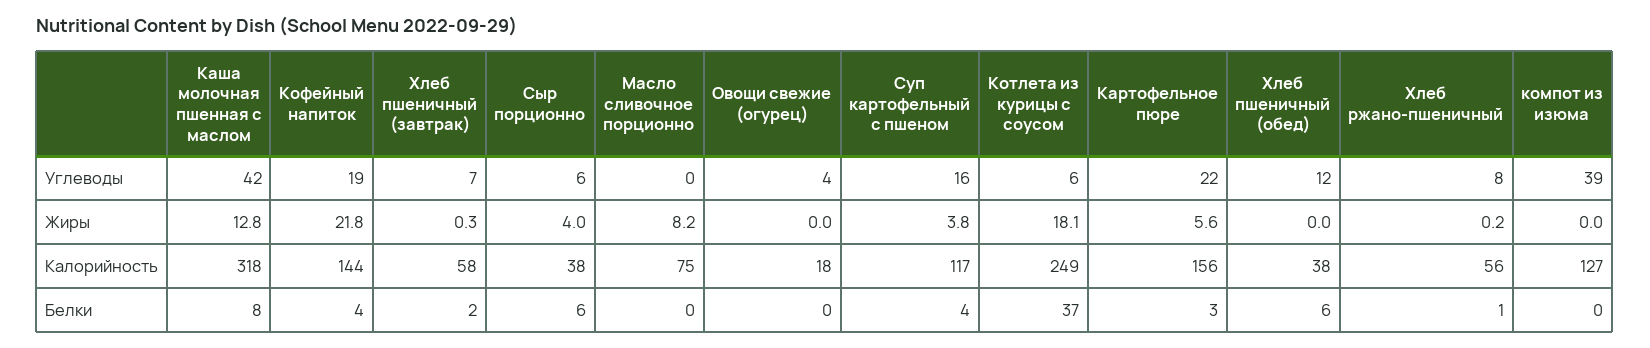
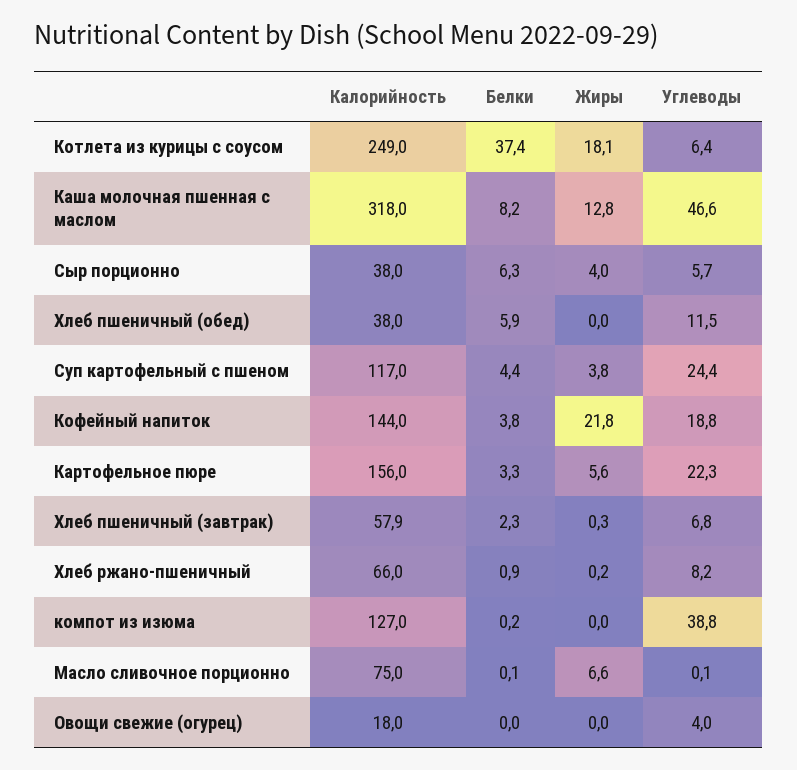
  {
    "Каша молочная пшенная с маслом": {
-     "Углеводы": 42,
+     "Углеводы": 46.6,
      "Жиры": 12.8,
      "Калорийность": 318,
      "Белки": 8.2
    },
    "Кофейный напиток": {
      "Углеводы": 18.8,
      "Жиры": 21.8,
      "Калорийность": 144,
      "Белки": 3.8
    },
    "Хлеб пшеничный (завтрак)": {
      "Углеводы": 6.8,
      "Жиры": 0.3,
      "Калорийность": 57.9,
      "Белки": 2.3
    },
    "Сыр порционно": {
      "Углеводы": 5.7,
      "Жиры": 4,
      "Калорийность": 38,
      "Белки": 6.3
    },
    "Масло сливочное порционно": {
      "Углеводы": 0.1,
-     "Жиры": 8.2,
+     "Жиры": 6.6,
      "Калорийность": 75,
      "Белки": 0.1
    },
    "Овощи свежие (огурец)": {
      "Углеводы": 4,
      "Жиры": 0,
      "Калорийность": 18,
      "Белки": 0
    },
    "Суп картофельный с пшеном": {
-     "Углеводы": 16,
+     "Углеводы": 24.4,
      "Жиры": 3.8,
      "Калорийность": 117,
      "Белки": 4.4
    },
    "Котлета из курицы с соусом": {
      "Углеводы": 6.4,
      "Жиры": 18.1,
      "Калорийность": 249,
      "Белки": 37.4
    },
    "Картофельное пюре": {
      "Углеводы": 22.3,
      "Жиры": 5.6,
      "Калорийность": 156,
      "Белки": 3.3
    },
    "Хлеб пшеничный (обед)": {
      "Углеводы": 11.5,
      "Жиры": 0,
      "Калорийность": 38,
      "Белки": 5.9
    },
    "Хлеб ржано-пшеничный": {
      "Углеводы": 8.2,
      "Жиры": 0.2,
-     "Калорийность": 56,
+     "Калорийность": 66,
      "Белки": 0.9
    },
    "компот из изюма": {
      "Углеводы": 38.8,
      "Жиры": 0,
      "Калорийность": 127,
      "Белки": 0.2
    }
  }

